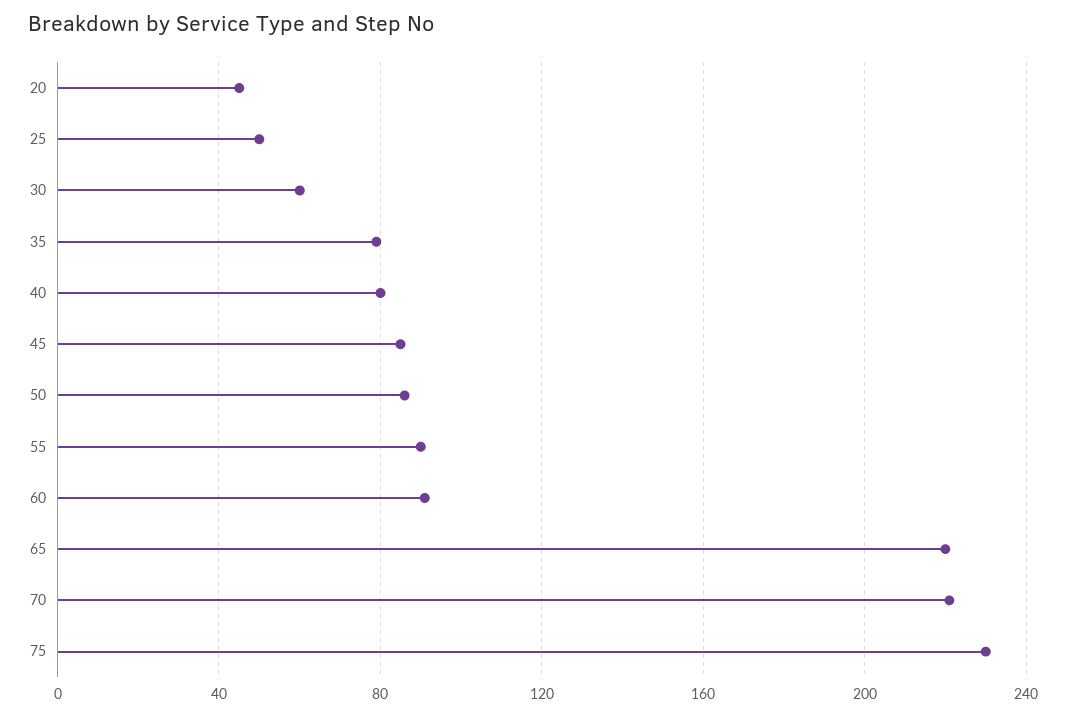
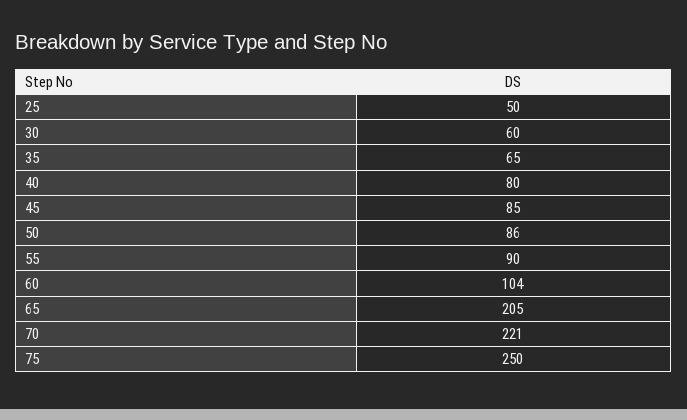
  {
-   "20": 45,
    "25": 50,
    "30": 60,
-   "35": 80,
+   "35": 65,
    "40": 80,
    "45": 85,
    "50": 86,
    "55": 90,
-   "60": 90,
+   "60": 104,
-   "65": 220,
+   "65": 205,
    "70": 221,
-   "75": 230
+   "75": 250
  }

